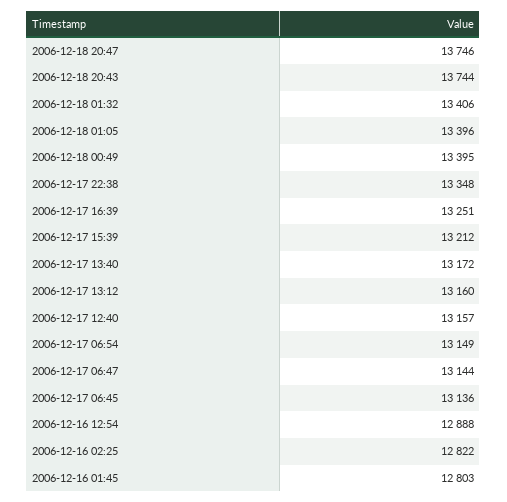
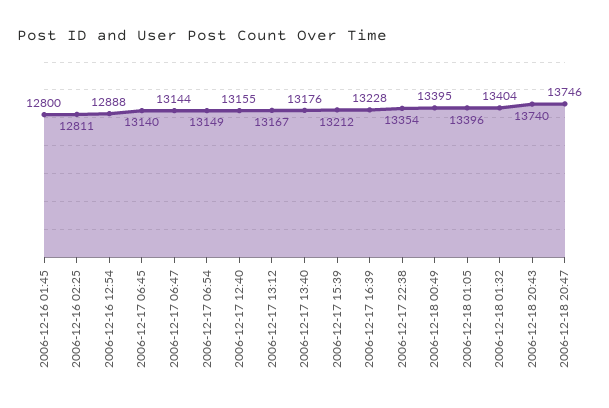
  {
    "2006-12-18 20:47": 13746,
-   "2006-12-18 20:43": 13744,
+   "2006-12-18 20:43": 13740,
-   "2006-12-18 01:32": 13406,
+   "2006-12-18 01:32": 13404,
    "2006-12-18 01:05": 13396,
    "2006-12-18 00:49": 13395,
-   "2006-12-17 22:38": 13348,
+   "2006-12-17 22:38": 13354,
-   "2006-12-17 16:39": 13251,
+   "2006-12-17 16:39": 13228,
    "2006-12-17 15:39": 13212,
-   "2006-12-17 13:40": 13172,
+   "2006-12-17 13:40": 13176,
-   "2006-12-17 13:12": 13160,
+   "2006-12-17 13:12": 13167,
-   "2006-12-17 12:40": 13157,
+   "2006-12-17 12:40": 13155,
    "2006-12-17 06:54": 13149,
    "2006-12-17 06:47": 13144,
-   "2006-12-17 06:45": 13136,
+   "2006-12-17 06:45": 13140,
    "2006-12-16 12:54": 12888,
-   "2006-12-16 02:25": 12822,
+   "2006-12-16 02:25": 12811,
-   "2006-12-16 01:45": 12803
+   "2006-12-16 01:45": 12800
  }

